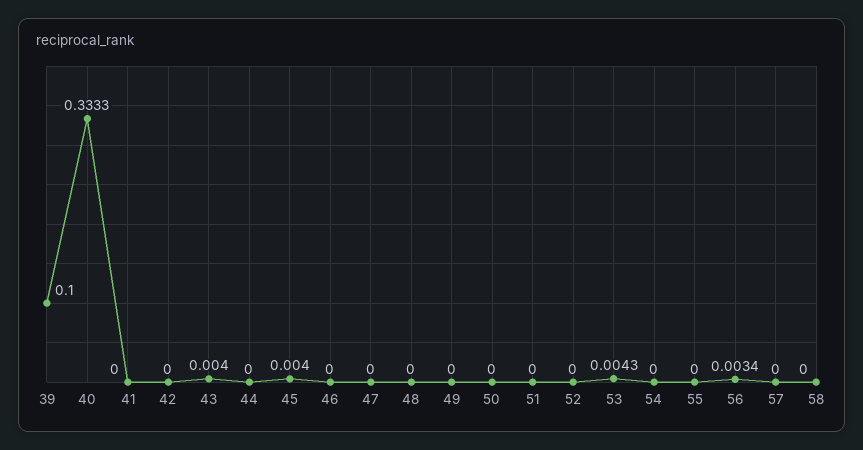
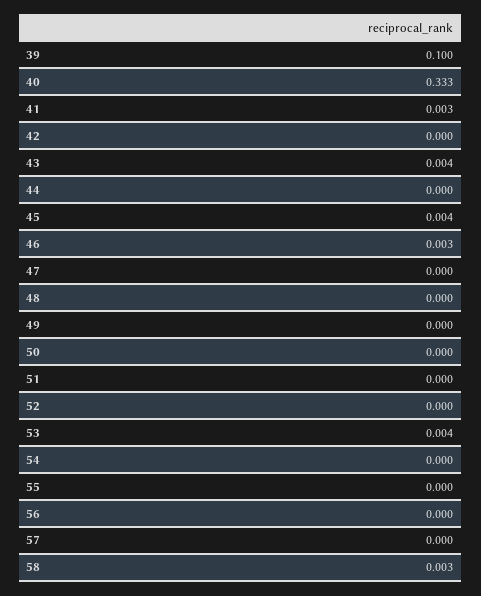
  {
    "39": 0.1,
    "40": 0.3333,
-   "41": 0,
+   "41": 0.003,
    "42": 0,
    "43": 0.004,
    "44": 0,
    "45": 0.004,
-   "46": 0,
+   "46": 0.003,
    "47": 0,
    "48": 0,
    "49": 0,
    "50": 0,
    "51": 0,
    "52": 0,
    "53": 0.0043,
    "54": 0,
    "55": 0,
-   "56": 0.0034,
+   "56": 0,
    "57": 0,
-   "58": 0
+   "58": 0.003
  }

